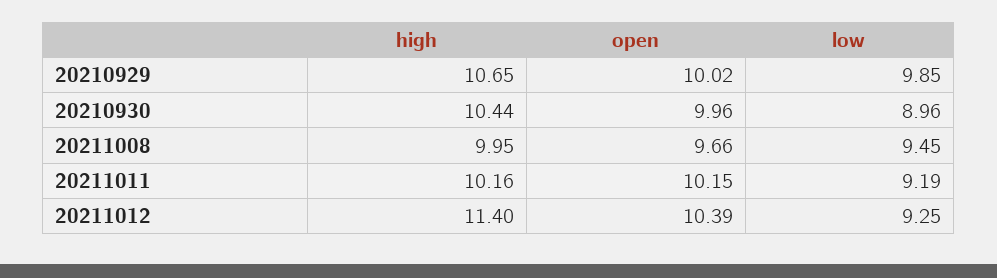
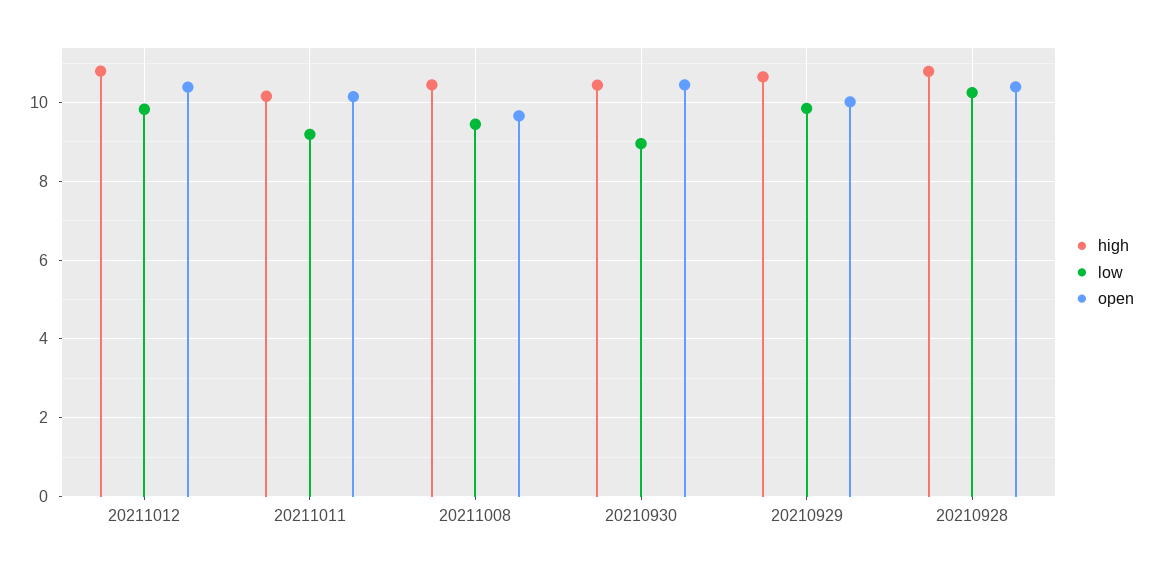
  {
    "high": {
      "20210929": 10.65,
      "20210930": 10.44,
-     "20211008": 9.95,
+     "20211008": 10.4,
      "20211011": 10.16,
-     "20211012": 11.4
+     "20211012": 10.8,
+     "20210928": 10.8
    },
    "open": {
      "20210929": 10.02,
-     "20210930": 9.96,
+     "20210930": 10.4,
      "20211008": 9.66,
      "20211011": 10.15,
-     "20211012": 10.39
+     "20211012": 10.39,
+     "20210928": 10.4
    },
    "low": {
      "20210929": 9.85,
      "20210930": 8.96,
      "20211008": 9.45,
      "20211011": 9.19,
-     "20211012": 9.25
+     "20211012": 9.8,
+     "20210928": 10.2
    }
  }

